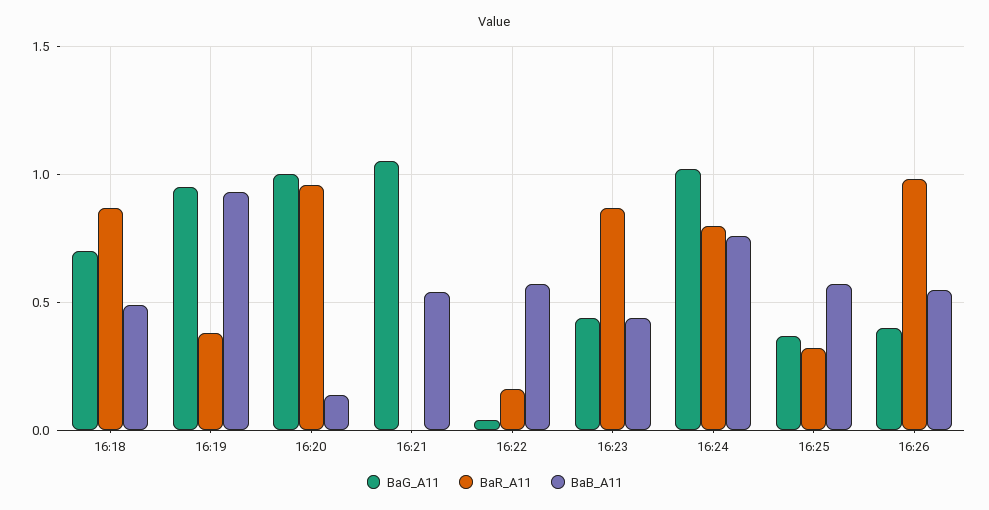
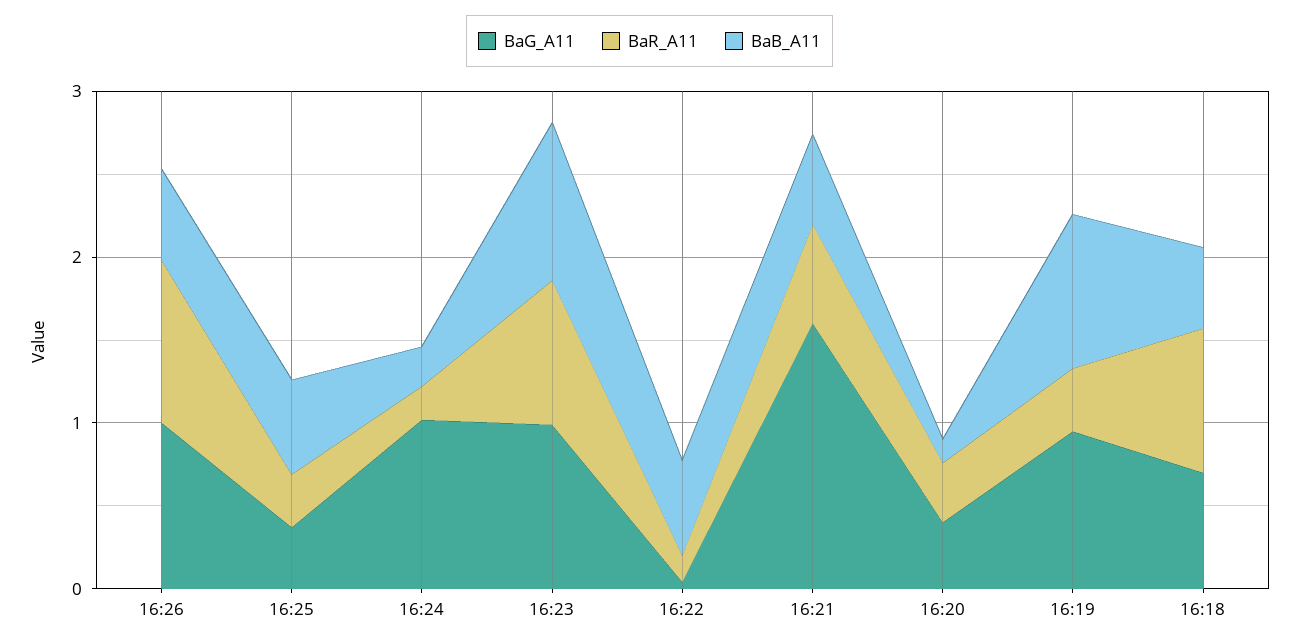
  {
    "BaG_A11": {
      "16:18": 0.7,
      "16:19": 0.95,
-     "16:20": 1,
+     "16:20": 0.4,
-     "16:21": 1.05,
+     "16:21": 1.6,
      "16:22": 0.05,
-     "16:23": 0.45,
+     "16:23": 1,
      "16:24": 1,
      "16:25": 0.35,
-     "16:26": 0.4
+     "16:26": 1
    },
    "BaR_A11": {
      "16:18": 0.85,
      "16:19": 0.4,
-     "16:20": 0.95,
+     "16:20": 0.4,
-     "16:21": 0,
+     "16:21": 0.6,
      "16:22": 0.15,
      "16:23": 0.85,
-     "16:24": 0.8,
+     "16:24": 0.2,
      "16:25": 0.3,
      "16:26": 1
    },
    "BaB_A11": {
      "16:18": 0.5,
      "16:19": 0.95,
      "16:20": 0.15,
      "16:21": 0.55,
      "16:22": 0.55,
-     "16:23": 0.45,
+     "16:23": 1,
-     "16:24": 0.75,
+     "16:24": 0.2,
      "16:25": 0.55,
      "16:26": 0.55
    }
  }

